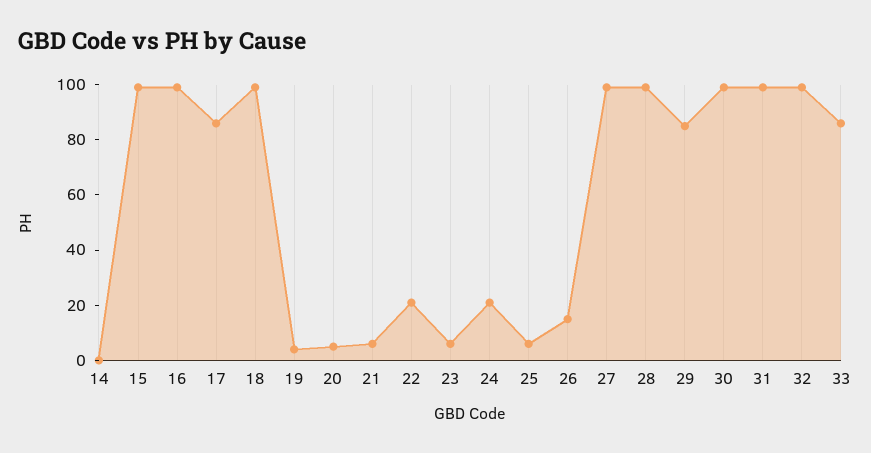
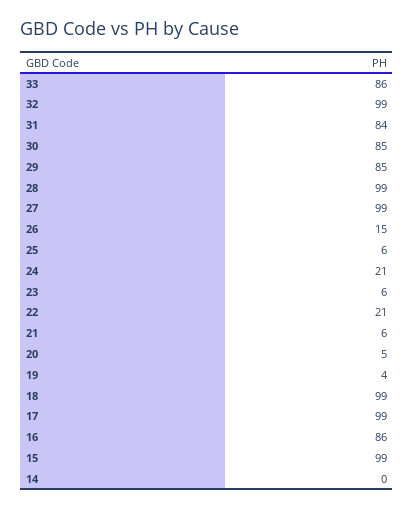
  {
    "14": 0,
    "15": 99,
-   "16": 100,
+   "16": 86,
-   "17": 85,
+   "17": 99,
    "18": 99,
    "19": 4,
    "20": 5,
    "21": 6,
    "22": 21,
    "23": 6,
    "24": 21,
    "25": 6,
    "26": 15,
    "27": 99,
    "28": 99,
    "29": 85,
-   "30": 100,
+   "30": 85,
-   "31": 100,
+   "31": 84,
    "32": 99,
    "33": 86
  }

